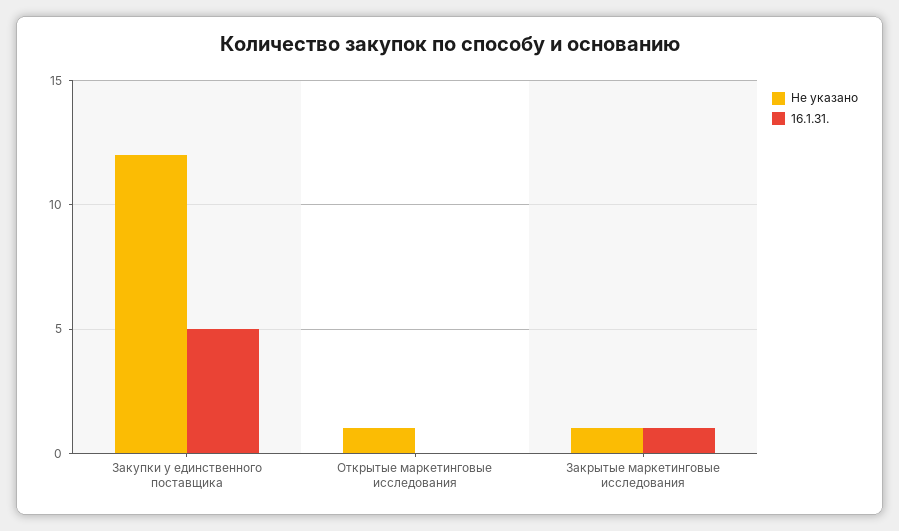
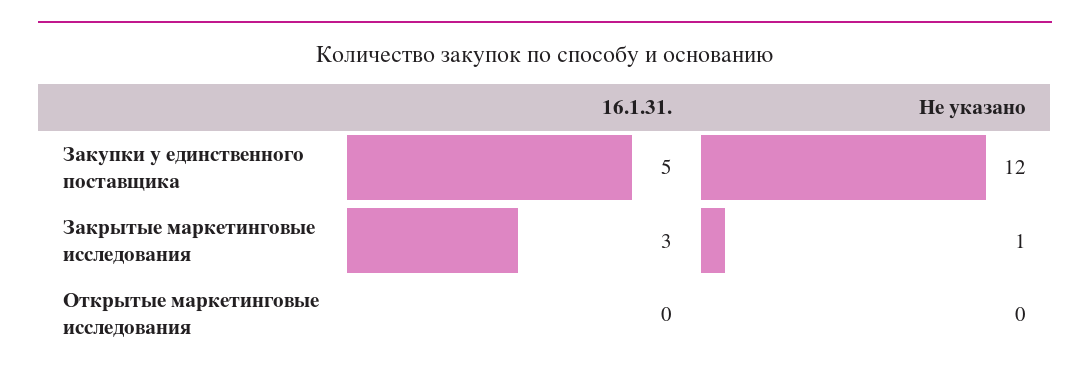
  {
    "Не указано": {
      "Закупки у единственного поставщика": 12,
-     "Открытые маркетинговые исследования": 1,
+     "Открытые маркетинговые исследования": 0,
      "Закрытые маркетинговые исследования": 1
    },
    "16.1.31.": {
      "Закупки у единственного поставщика": 5,
      "Открытые маркетинговые исследования": 0,
-     "Закрытые маркетинговые исследования": 1
+     "Закрытые маркетинговые исследования": 3
    }
  }

